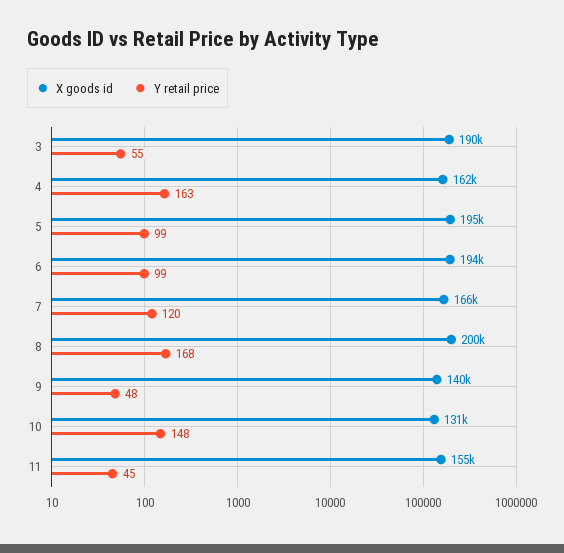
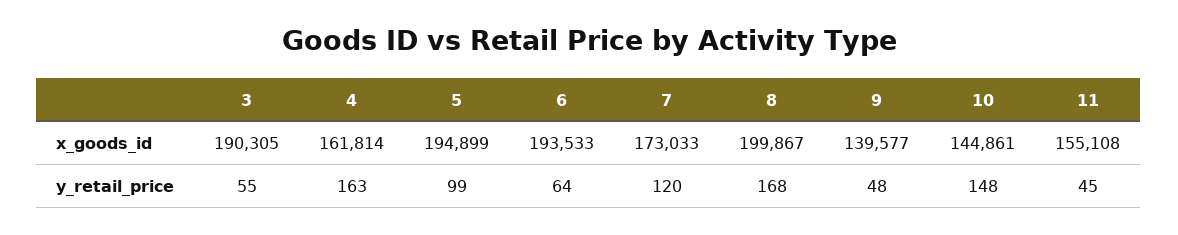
  {
    "X goods id": {
      "3": 190305,
      "4": 161814,
      "5": 194899,
      "6": 193533,
-     "7": 166000,
+     "7": 173033,
      "8": 199867,
      "9": 139577,
-     "10": 131000,
+     "10": 144861,
      "11": 155108
    },
    "Y retail price": {
      "3": 55,
      "4": 163,
      "5": 99,
-     "6": 99,
+     "6": 64,
      "7": 120,
      "8": 168,
      "9": 48,
      "10": 148,
      "11": 45
    }
  }

